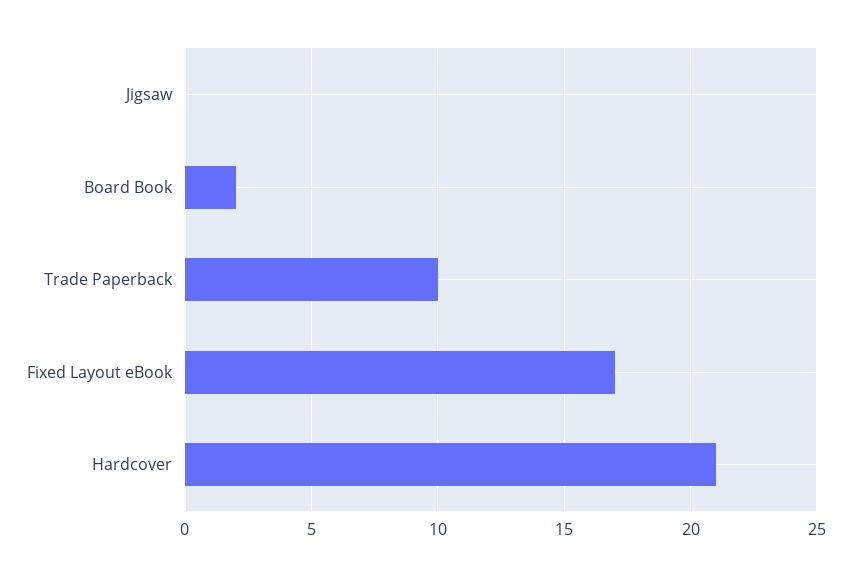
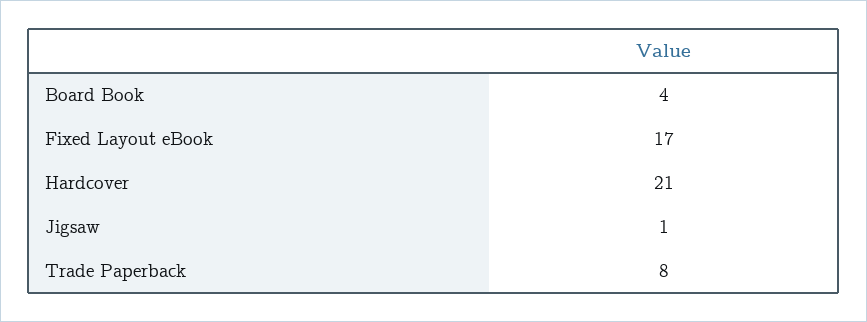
  {
-   "Jigsaw": 0,
+   "Jigsaw": 1,
-   "Board Book": 2,
+   "Board Book": 4,
-   "Trade Paperback": 10,
+   "Trade Paperback": 8,
    "Fixed Layout eBook": 17,
    "Hardcover": 21
  }

